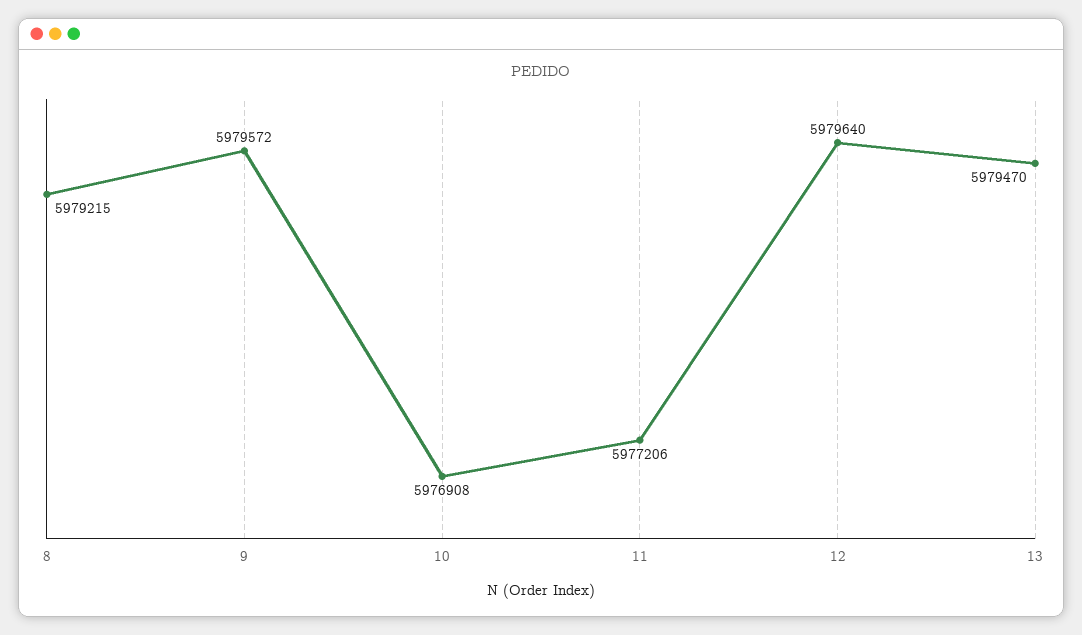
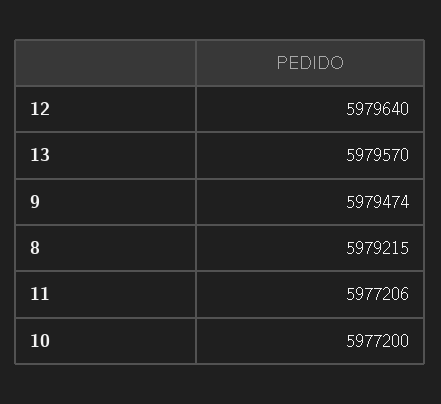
  {
    "8": 5979215,
-   "9": 5979572,
+   "9": 5979474,
-   "10": 5976908,
+   "10": 5977200,
    "11": 5977206,
    "12": 5979640,
-   "13": 5979470
+   "13": 5979570
  }

